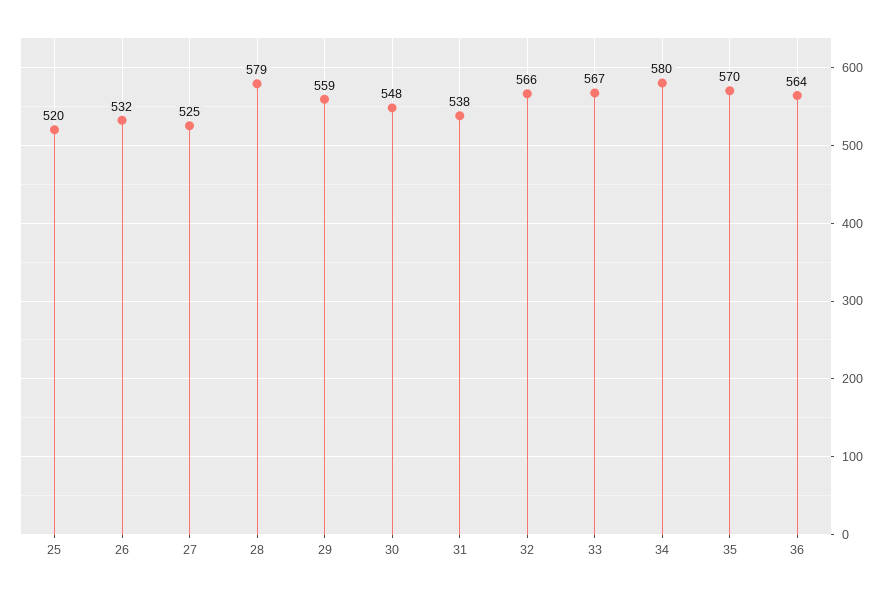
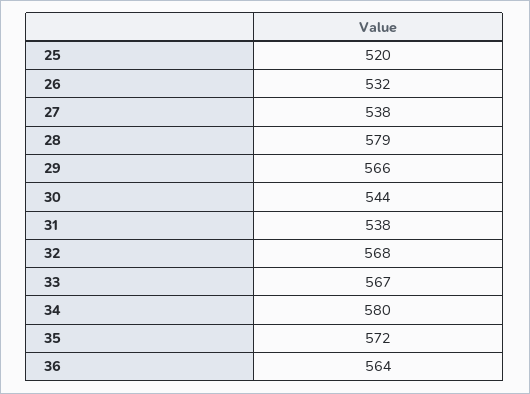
  {
    "25": 520,
    "26": 532,
-   "27": 525,
+   "27": 538,
    "28": 579,
-   "29": 559,
+   "29": 566,
-   "30": 548,
+   "30": 544,
    "31": 538,
-   "32": 566,
+   "32": 568,
    "33": 567,
    "34": 580,
-   "35": 570,
+   "35": 572,
    "36": 564
  }

